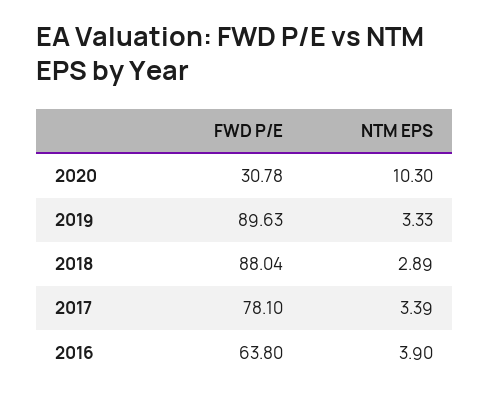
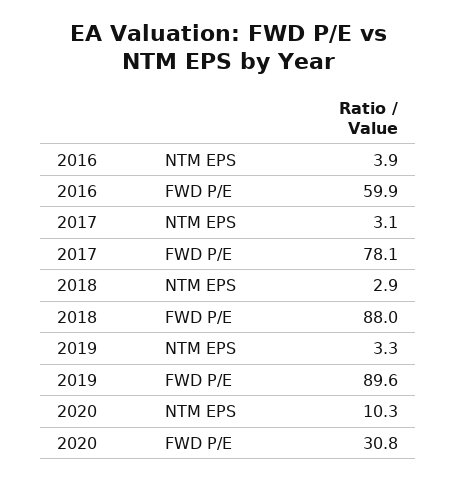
  {
    "FWD P/E": {
      "2020": 30.78,
      "2019": 89.63,
      "2018": 88.04,
      "2017": 78.1,
-     "2016": 63.8
+     "2016": 59.9
    },
    "NTM EPS": {
      "2020": 10.3,
      "2019": 3.33,
      "2018": 2.89,
-     "2017": 3.39,
+     "2017": 3.1,
      "2016": 3.9
    }
  }

